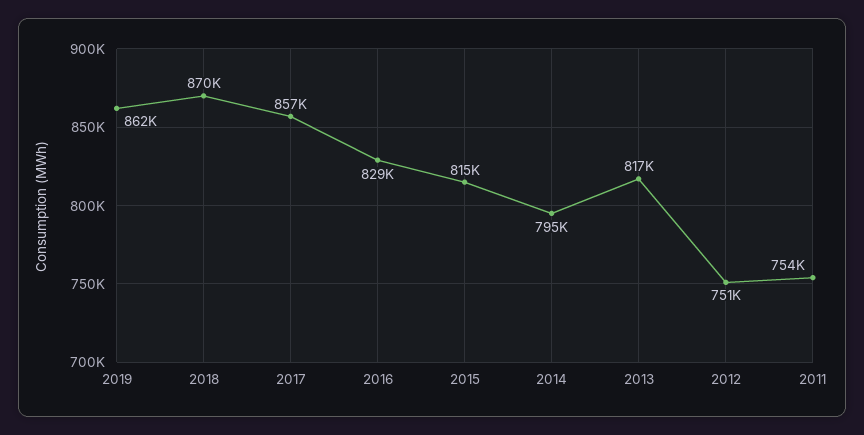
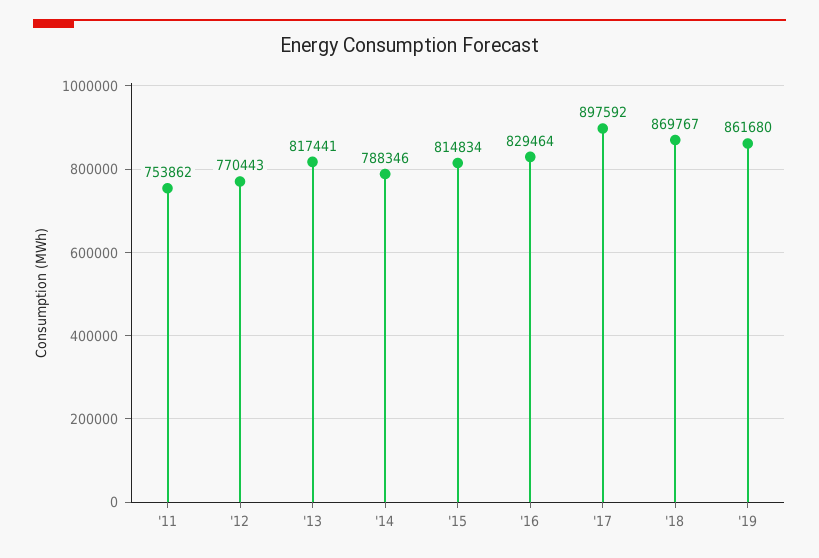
  {
    "2019": 861680,
    "2018": 869767,
-   "2017": 857000,
+   "2017": 897592,
    "2016": 829464,
    "2015": 814834,
-   "2014": 795000,
+   "2014": 788346,
    "2013": 817441,
-   "2012": 751000,
+   "2012": 770443,
    "2011": 753862
  }

